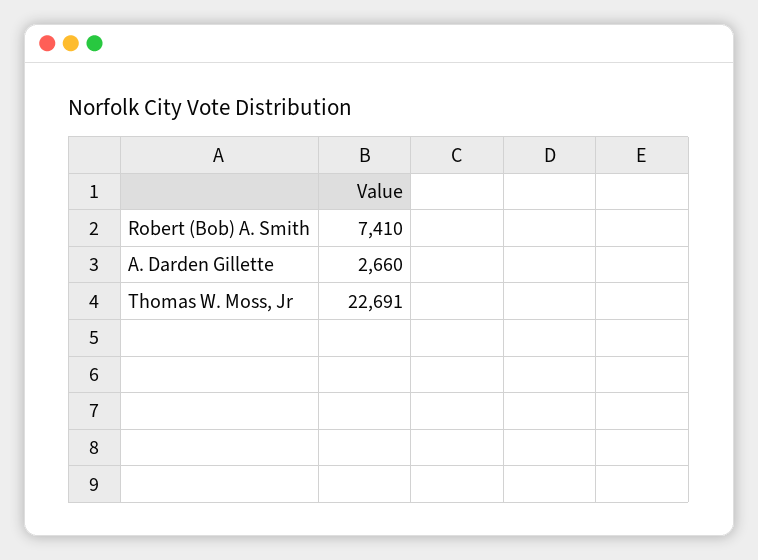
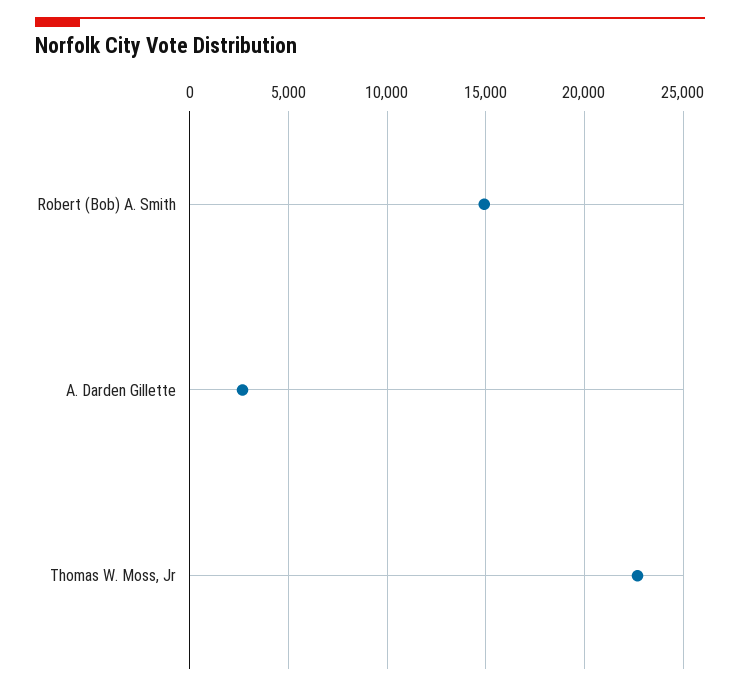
  {
-   "Robert (Bob) A. Smith": 7410,
+   "Robert (Bob) A. Smith": 15000,
    "A. Darden Gillette": 2660,
    "Thomas W. Moss, Jr": 22691
  }

